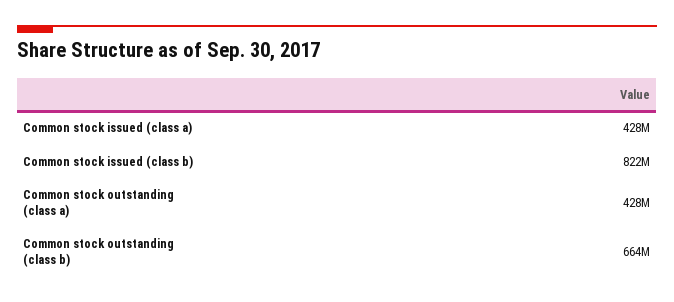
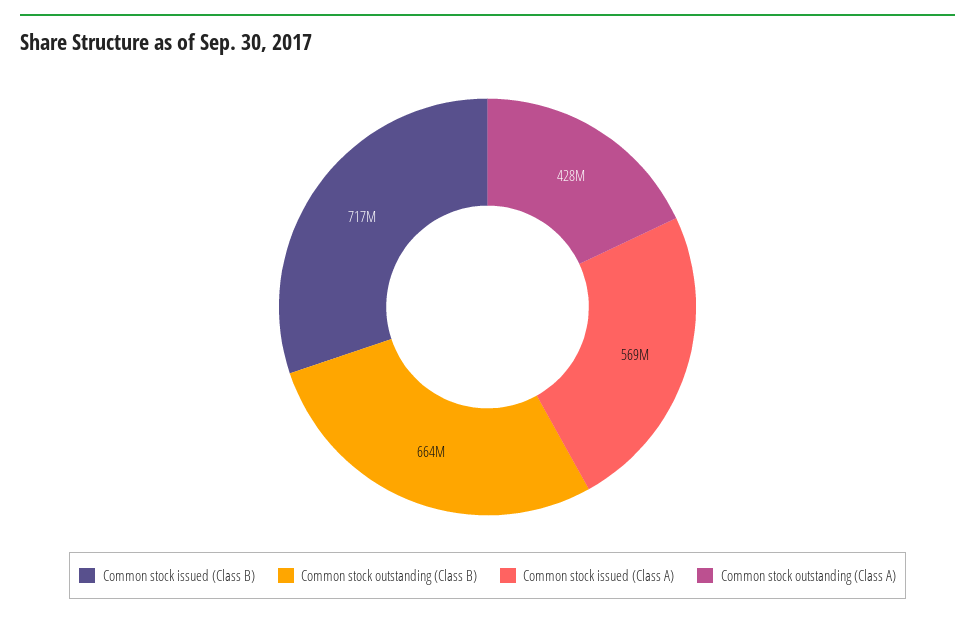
  {
-   "Common stock issued (class a)": 428000000,
+   "Common stock issued (class a)": 569000000,
-   "Common stock issued (class b)": 822000000,
+   "Common stock issued (class b)": 717000000,
    "Common stock outstanding (class a)": 428000000,
    "Common stock outstanding (class b)": 664000000
  }

